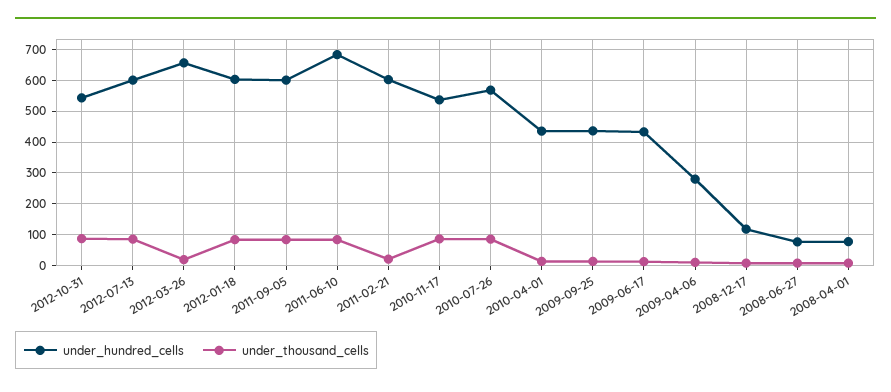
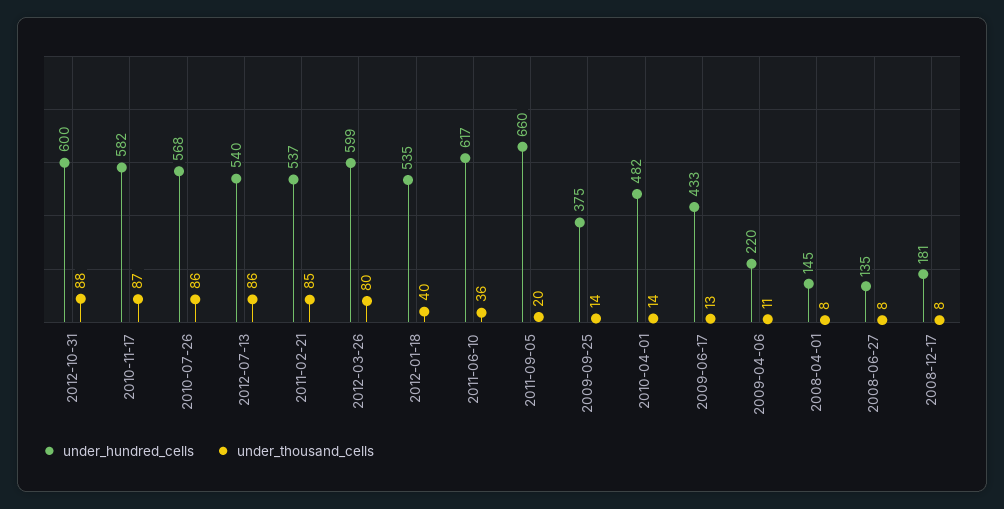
  {
    "under_hundred_cells": {
-     "2012-10-31": 540,
+     "2012-10-31": 600,
-     "2012-07-13": 600,
+     "2012-07-13": 540,
-     "2012-03-26": 660,
+     "2012-03-26": 599,
-     "2012-01-18": 600,
+     "2012-01-18": 535,
-     "2011-09-05": 600,
+     "2011-09-05": 660,
-     "2011-06-10": 680,
+     "2011-06-10": 617,
-     "2011-02-21": 600,
+     "2011-02-21": 537,
-     "2010-11-17": 540,
+     "2010-11-17": 582,
      "2010-07-26": 568,
-     "2010-04-01": 440,
+     "2010-04-01": 482,
-     "2009-09-25": 440,
+     "2009-09-25": 375,
      "2009-06-17": 433,
-     "2009-04-06": 280,
+     "2009-04-06": 220,
-     "2008-12-17": 120,
+     "2008-12-17": 181,
-     "2008-06-27": 80,
+     "2008-06-27": 135,
-     "2008-04-01": 80
+     "2008-04-01": 145
    },
    "under_thousand_cells": {
      "2012-10-31": 88,
      "2012-07-13": 86,
-     "2012-03-26": 20,
+     "2012-03-26": 80,
-     "2012-01-18": 80,
+     "2012-01-18": 40,
-     "2011-09-05": 80,
+     "2011-09-05": 20,
-     "2011-06-10": 80,
+     "2011-06-10": 36,
-     "2011-02-21": 20,
+     "2011-02-21": 85,
      "2010-11-17": 87,
      "2010-07-26": 86,
      "2010-04-01": 14,
      "2009-09-25": 14,
      "2009-06-17": 13,
      "2009-04-06": 11,
      "2008-12-17": 8,
      "2008-06-27": 8,
      "2008-04-01": 8
    }
  }

